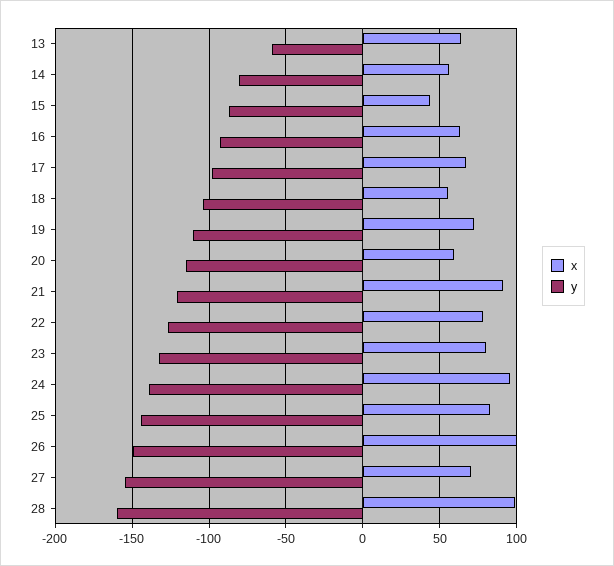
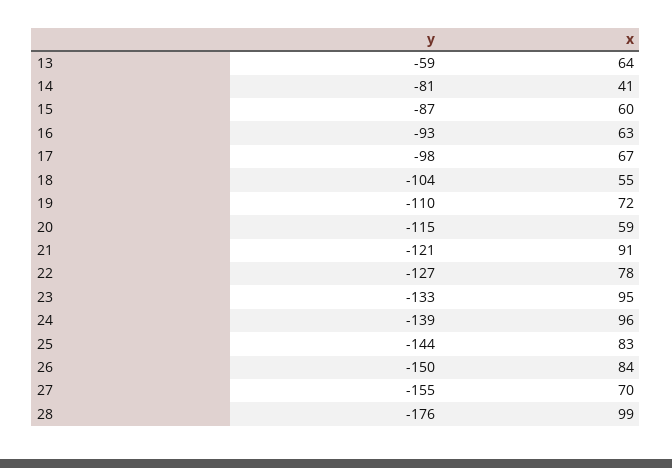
  {
    "x": {
      "13": 64,
-     "14": 55,
+     "14": 41,
-     "15": 45,
+     "15": 60,
      "16": 63,
      "17": 67,
      "18": 55,
      "19": 72,
      "20": 59,
      "21": 91,
      "22": 78,
-     "23": 80,
+     "23": 95,
      "24": 96,
      "25": 83,
-     "26": 100,
+     "26": 84,
      "27": 70,
      "28": 99
    },
    "y": {
      "13": -59,
      "14": -81,
      "15": -87,
      "16": -93,
      "17": -98,
      "18": -104,
      "19": -110,
      "20": -115,
      "21": -121,
      "22": -127,
      "23": -133,
      "24": -139,
      "25": -144,
      "26": -150,
      "27": -155,
-     "28": -160
+     "28": -176
    }
  }

